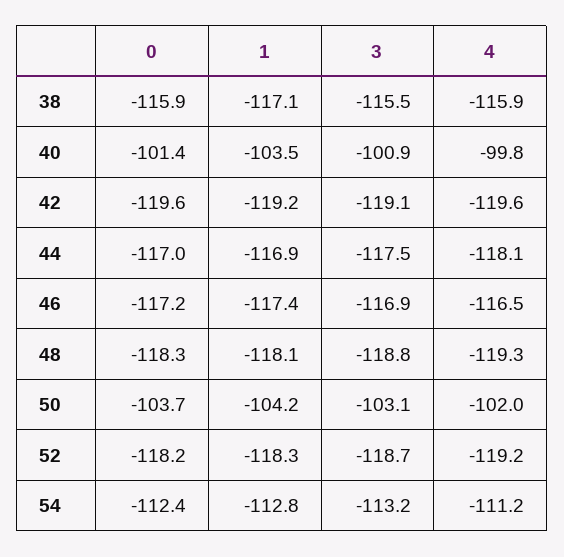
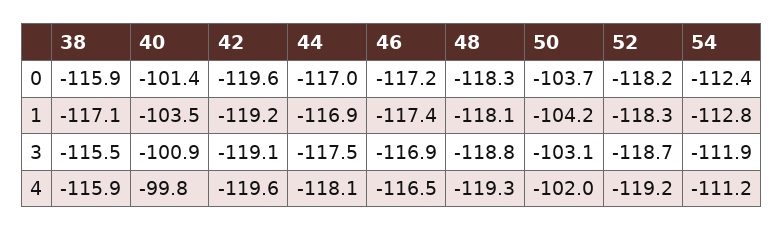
  {
    "0": {
      "38": -115.9,
      "40": -101.4,
      "42": -119.6,
      "44": -117,
      "46": -117.2,
      "48": -118.3,
      "50": -103.7,
      "52": -118.2,
      "54": -112.4
    },
    "1": {
      "38": -117.1,
      "40": -103.5,
      "42": -119.2,
      "44": -116.9,
      "46": -117.4,
      "48": -118.1,
      "50": -104.2,
      "52": -118.3,
      "54": -112.8
    },
    "3": {
      "38": -115.5,
      "40": -100.9,
      "42": -119.1,
      "44": -117.5,
      "46": -116.9,
      "48": -118.8,
      "50": -103.1,
      "52": -118.7,
-     "54": -113.2
+     "54": -111.9
    },
    "4": {
      "38": -115.9,
      "40": -99.8,
      "42": -119.6,
      "44": -118.1,
      "46": -116.5,
      "48": -119.3,
      "50": -102,
      "52": -119.2,
      "54": -111.2
    }
  }

